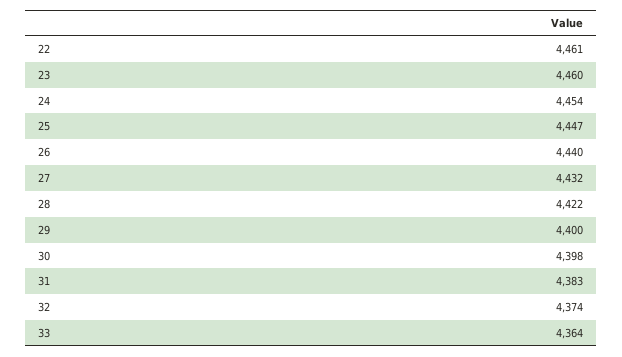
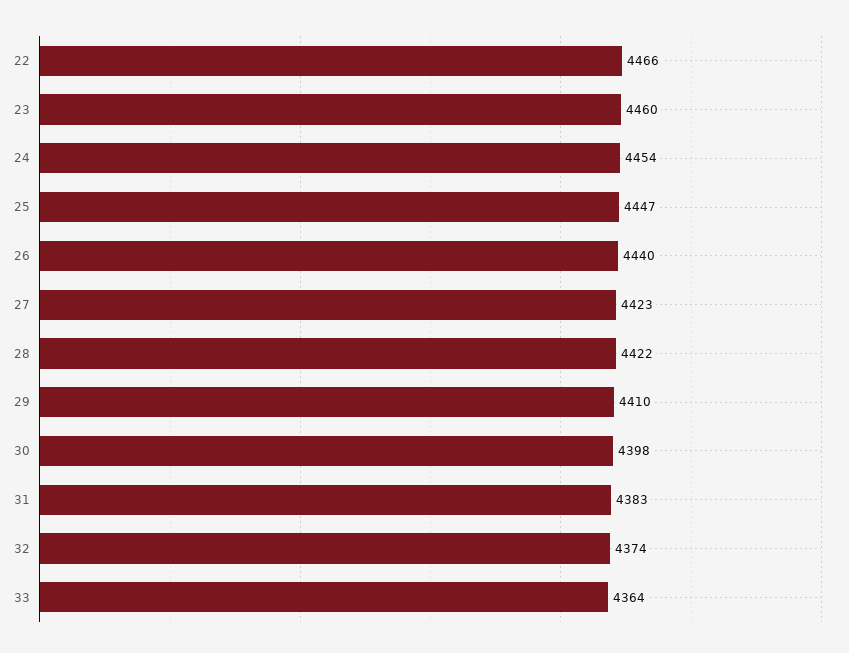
  {
-   "22": 4461,
+   "22": 4466,
    "23": 4460,
    "24": 4454,
    "25": 4447,
    "26": 4440,
-   "27": 4432,
+   "27": 4423,
    "28": 4422,
-   "29": 4400,
+   "29": 4410,
    "30": 4398,
    "31": 4383,
    "32": 4374,
    "33": 4364
  }

